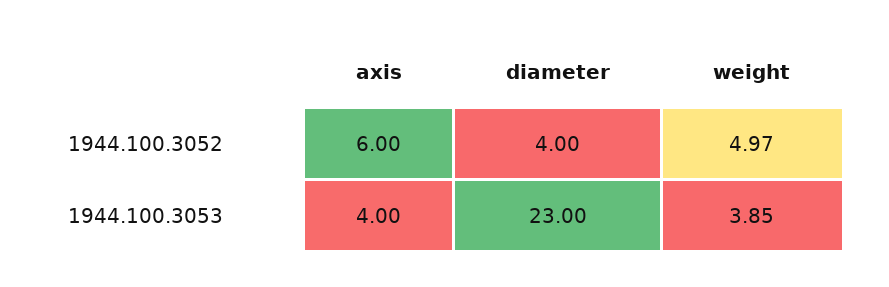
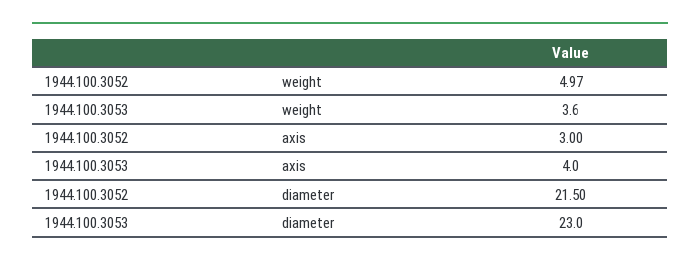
  {
    "axis": {
-     "1944.100.3052": 6,
+     "1944.100.3052": 3,
      "1944.100.3053": 4
    },
    "diameter": {
-     "1944.100.3052": 4,
+     "1944.100.3052": 21.5,
      "1944.100.3053": 23
    },
    "weight": {
      "1944.100.3052": 4.97,
-     "1944.100.3053": 3.85
+     "1944.100.3053": 3.6
    }
  }

